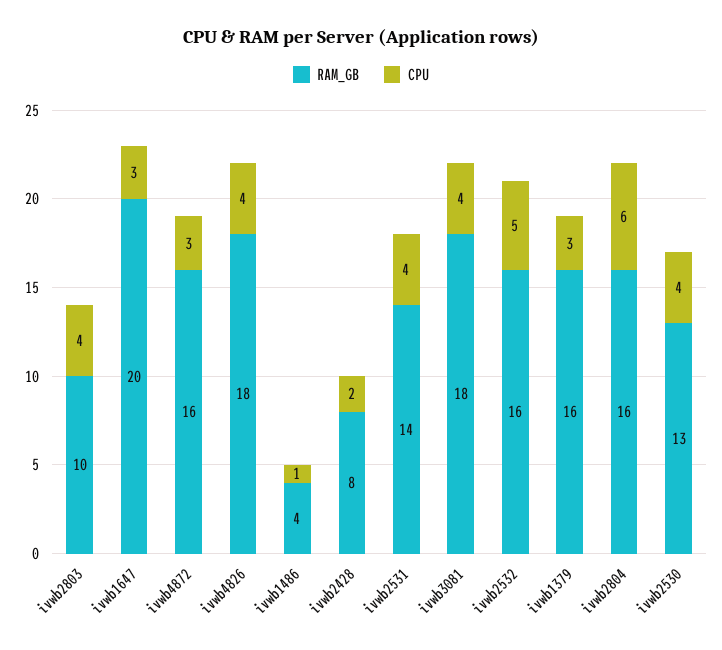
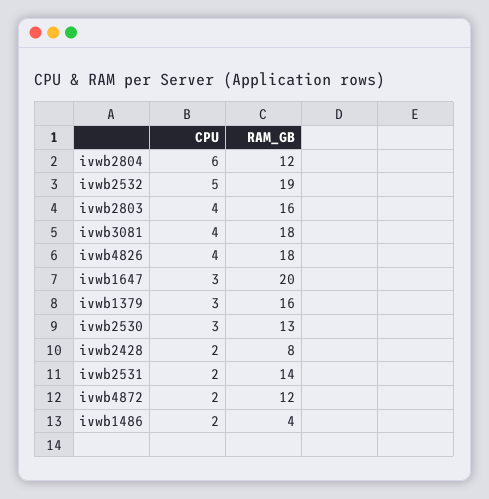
  {
    "RAM_GB": {
-     "ivwb2803": 10,
+     "ivwb2803": 16,
      "ivwb1647": 20,
-     "ivwb4872": 16,
+     "ivwb4872": 12,
      "ivwb4826": 18,
      "ivwb1486": 4,
      "ivwb2428": 8,
      "ivwb2531": 14,
      "ivwb3081": 18,
-     "ivwb2532": 16,
+     "ivwb2532": 19,
      "ivwb1379": 16,
-     "ivwb2804": 16,
+     "ivwb2804": 12,
      "ivwb2530": 13
    },
    "CPU": {
      "ivwb2803": 4,
      "ivwb1647": 3,
-     "ivwb4872": 3,
+     "ivwb4872": 2,
      "ivwb4826": 4,
-     "ivwb1486": 1,
+     "ivwb1486": 2,
      "ivwb2428": 2,
-     "ivwb2531": 4,
+     "ivwb2531": 2,
      "ivwb3081": 4,
      "ivwb2532": 5,
      "ivwb1379": 3,
      "ivwb2804": 6,
-     "ivwb2530": 4
+     "ivwb2530": 3
    }
  }

